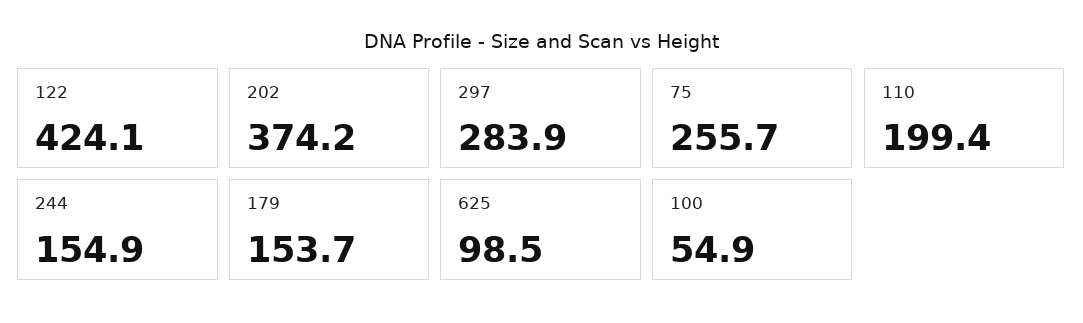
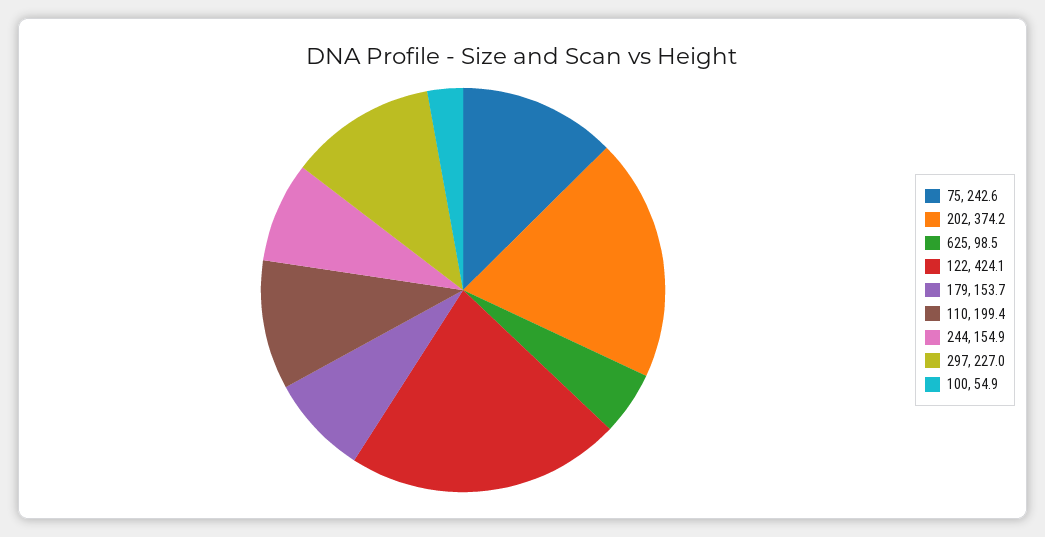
  {
    "122": 424.1,
    "202": 374.2,
-   "297": 283.9,
+   "297": 227,
-   "75": 255.7,
+   "75": 242.6,
    "110": 199.4,
    "244": 154.9,
    "179": 153.7,
    "625": 98.5,
    "100": 54.9
  }

